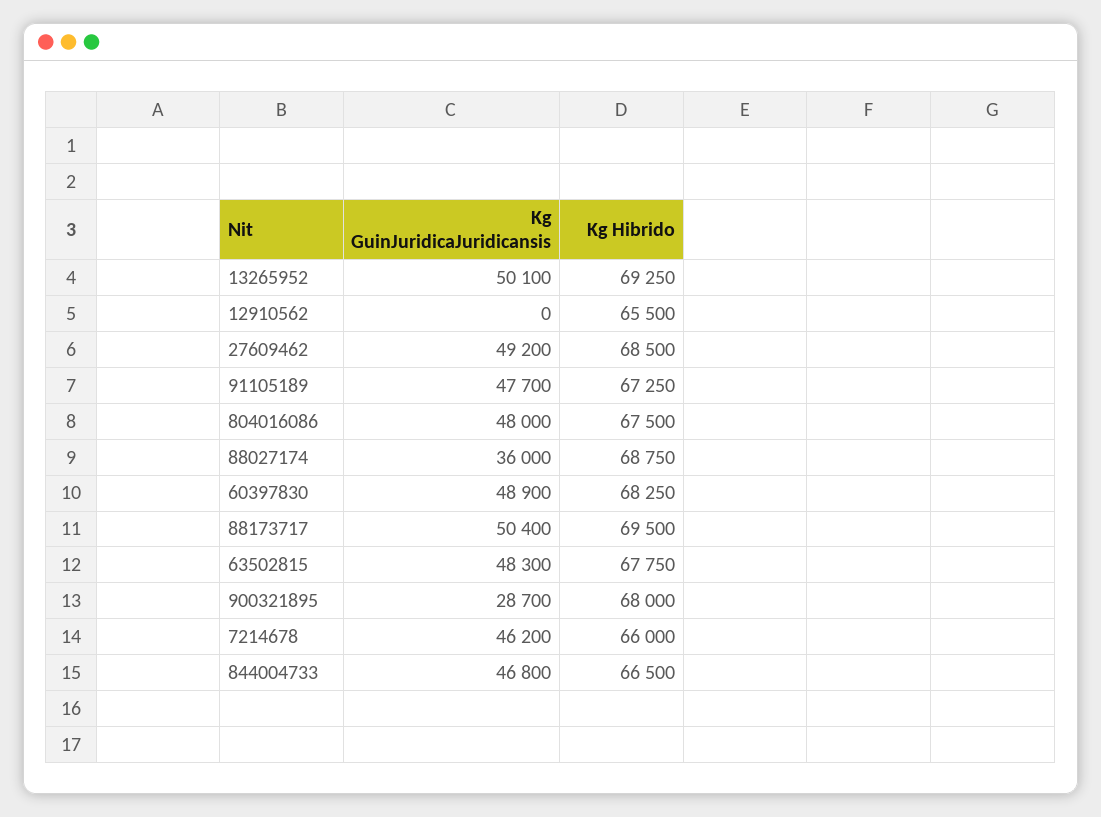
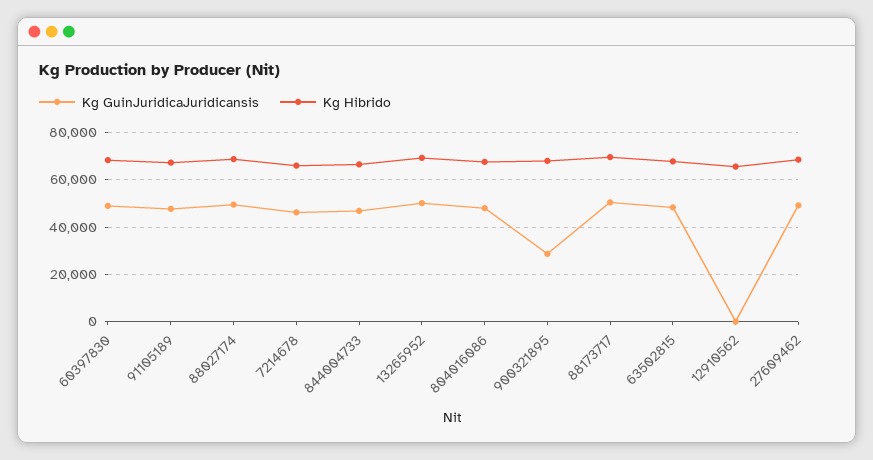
  {
    "Kg GuinJuridicaJuridicansis": {
      "13265952": 50100,
      "12910562": 0,
      "27609462": 49200,
      "91105189": 47700,
      "804016086": 48000,
-     "88027174": 36000,
+     "88027174": 50000,
      "60397830": 48900,
      "88173717": 50400,
      "63502815": 48300,
      "900321895": 28700,
      "7214678": 46200,
      "844004733": 46800
    },
    "Kg Hibrido": {
      "13265952": 69250,
      "12910562": 65500,
      "27609462": 68500,
      "91105189": 67250,
      "804016086": 67500,
      "88027174": 68750,
      "60397830": 68250,
      "88173717": 69500,
      "63502815": 67750,
      "900321895": 68000,
      "7214678": 66000,
      "844004733": 66500
    }
  }

